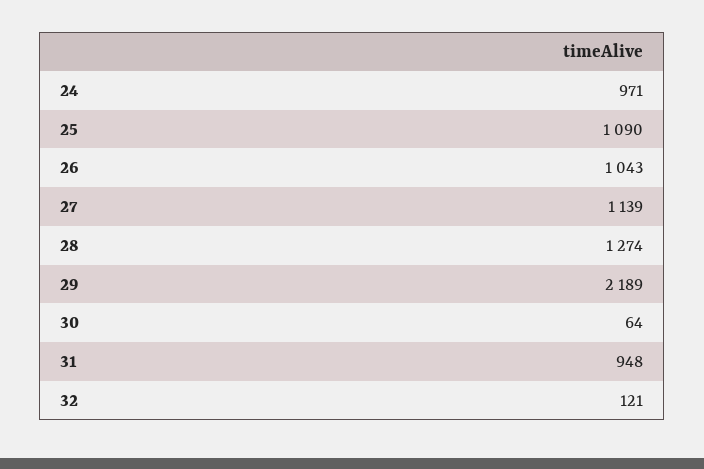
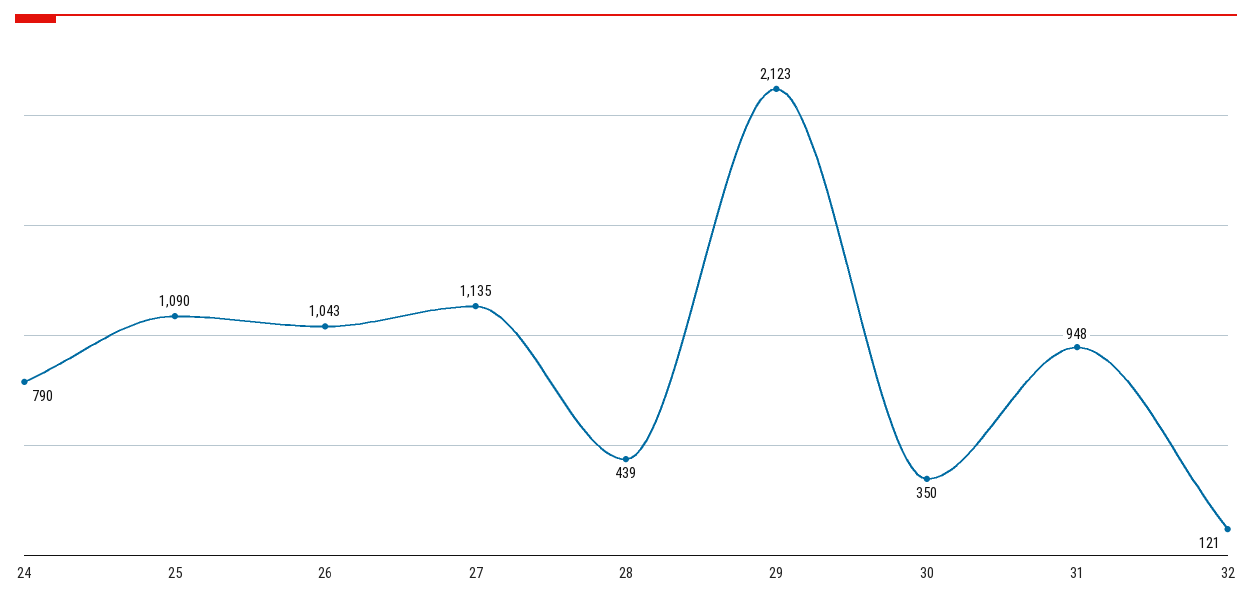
  {
-   "24": 971,
+   "24": 790,
    "25": 1090,
    "26": 1043,
-   "27": 1139,
+   "27": 1135,
-   "28": 1274,
+   "28": 439,
-   "29": 2189,
+   "29": 2123,
-   "30": 64,
+   "30": 350,
    "31": 948,
    "32": 121
  }

